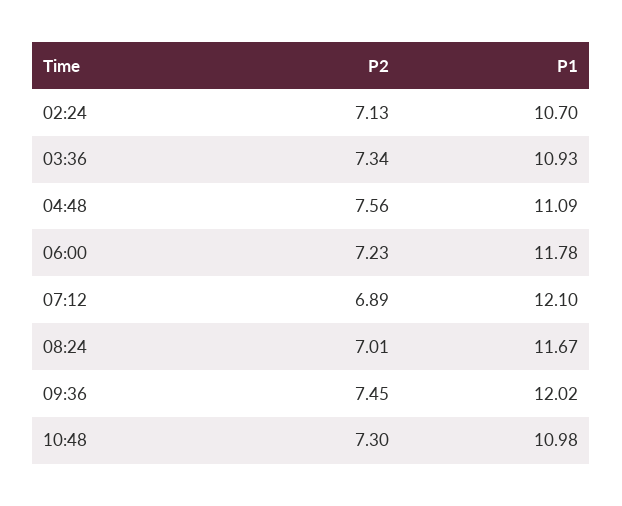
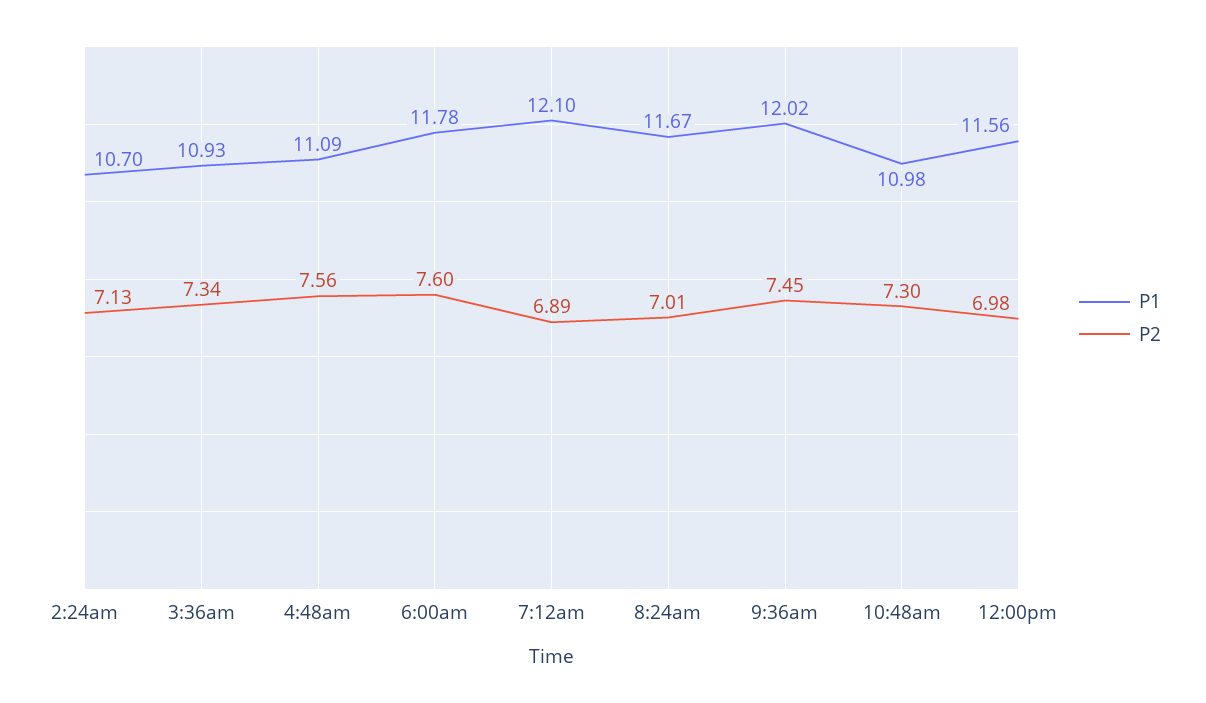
  {
    "P2": {
      "02:24": 7.13,
      "03:36": 7.34,
      "04:48": 7.56,
-     "06:00": 7.23,
+     "06:00": 7.6,
      "07:12": 6.89,
      "08:24": 7.01,
      "09:36": 7.45,
-     "10:48": 7.3
+     "10:48": 7.3,
+     "12:00pm": 6.98
    },
    "P1": {
      "02:24": 10.7,
      "03:36": 10.93,
      "04:48": 11.09,
      "06:00": 11.78,
      "07:12": 12.1,
      "08:24": 11.67,
      "09:36": 12.02,
-     "10:48": 10.98
+     "10:48": 10.98,
+     "12:00pm": 11.56
    }
  }

